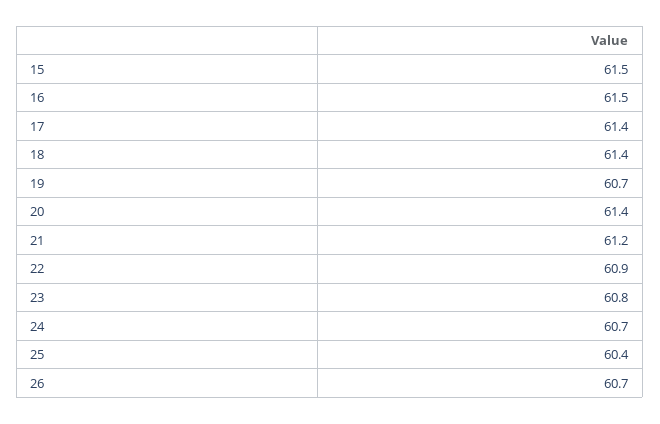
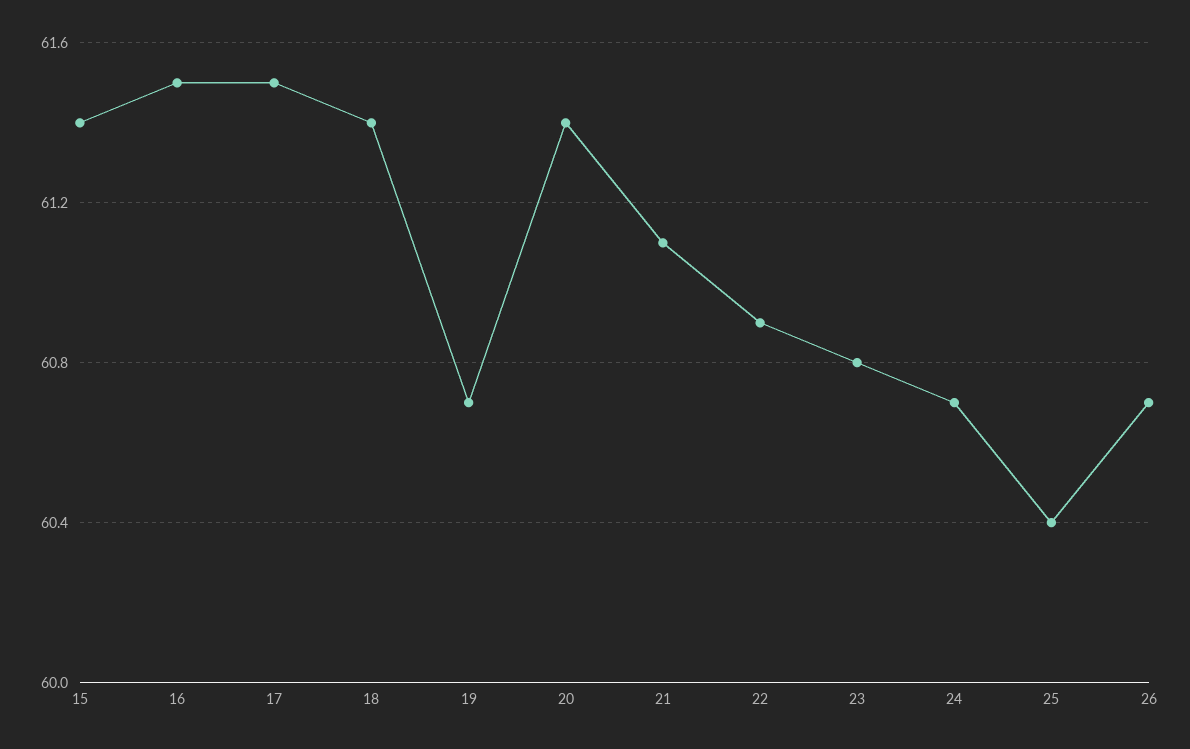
  {
-   "15": 61.5,
+   "15": 61.4,
    "16": 61.5,
-   "17": 61.4,
+   "17": 61.5,
    "18": 61.4,
    "19": 60.7,
    "20": 61.4,
-   "21": 61.2,
+   "21": 61.1,
    "22": 60.9,
    "23": 60.8,
    "24": 60.7,
    "25": 60.4,
    "26": 60.7
  }

